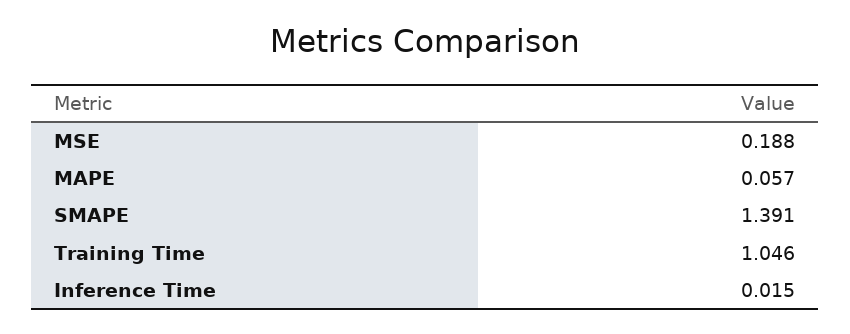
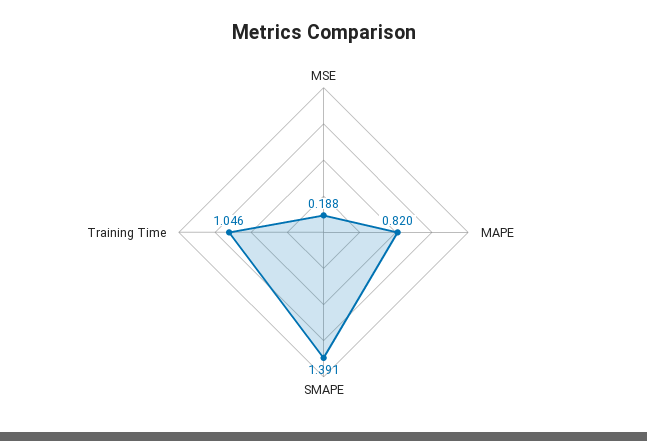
  {
    "MSE": 0.188,
-   "MAPE": 0.057,
+   "MAPE": 0.82,
    "SMAPE": 1.391,
-   "Training Time": 1.046,
+   "Training Time": 1.046
-   "Inference Time": 0.015
  }

